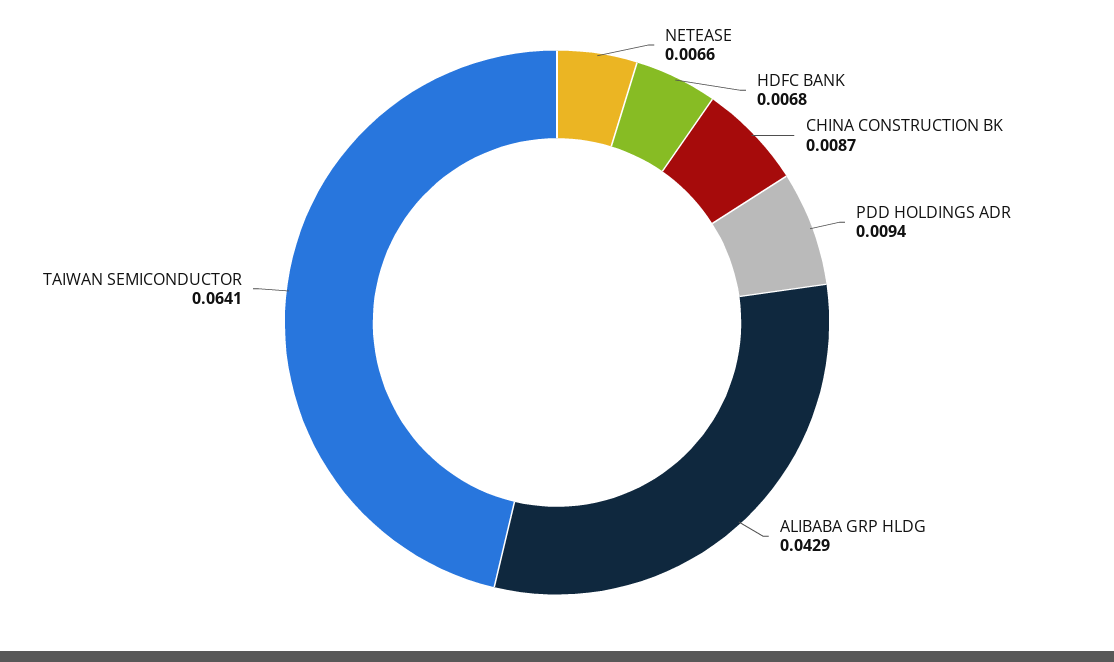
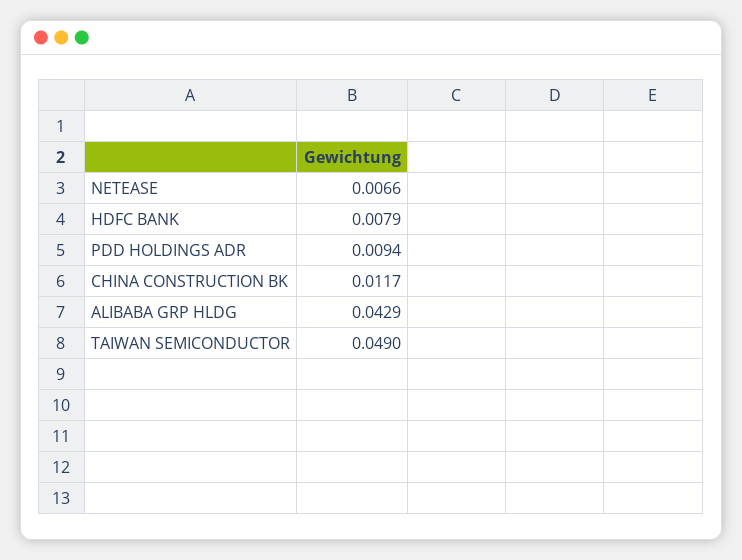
  {
    "NETEASE": 0.0066,
-   "HDFC BANK": 0.0068,
+   "HDFC BANK": 0.0079,
-   "CHINA CONSTRUCTION BK": 0.0087,
+   "CHINA CONSTRUCTION BK": 0.0117,
    "PDD HOLDINGS ADR": 0.0094,
    "ALIBABA GRP HLDG": 0.0429,
-   "TAIWAN SEMICONDUCTOR": 0.0641
+   "TAIWAN SEMICONDUCTOR": 0.049
  }

